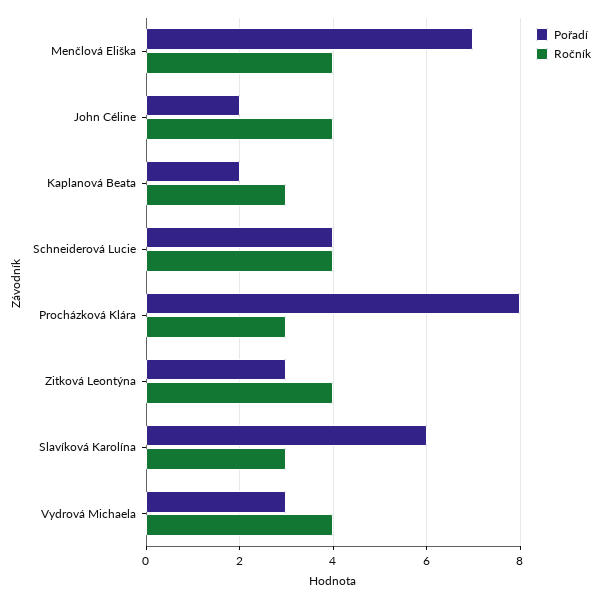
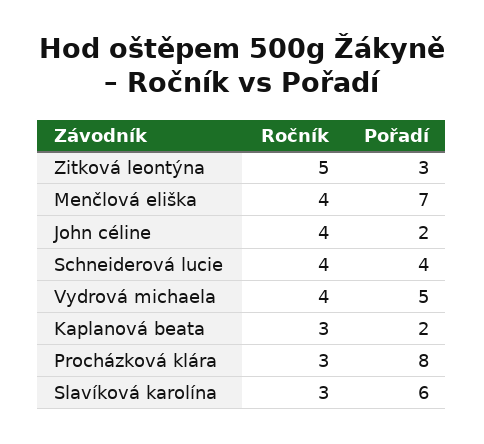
  {
    "Pořadí": {
      "Menčlová Eliška": 7,
      "John Céline": 2,
      "Kaplanová Beata": 2,
      "Schneiderová Lucie": 4,
      "Procházková Klára": 8,
      "Zitková Leontýna": 3,
      "Slavíková Karolína": 6,
-     "Vydrová Michaela": 3
+     "Vydrová Michaela": 5
    },
    "Ročník": {
      "Menčlová Eliška": 4,
      "John Céline": 4,
      "Kaplanová Beata": 3,
      "Schneiderová Lucie": 4,
      "Procházková Klára": 3,
-     "Zitková Leontýna": 4,
+     "Zitková Leontýna": 5,
      "Slavíková Karolína": 3,
      "Vydrová Michaela": 4
    }
  }

